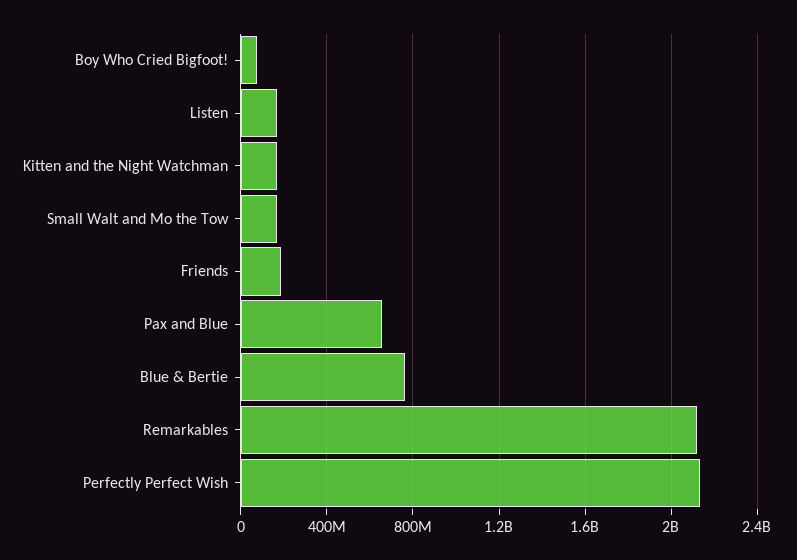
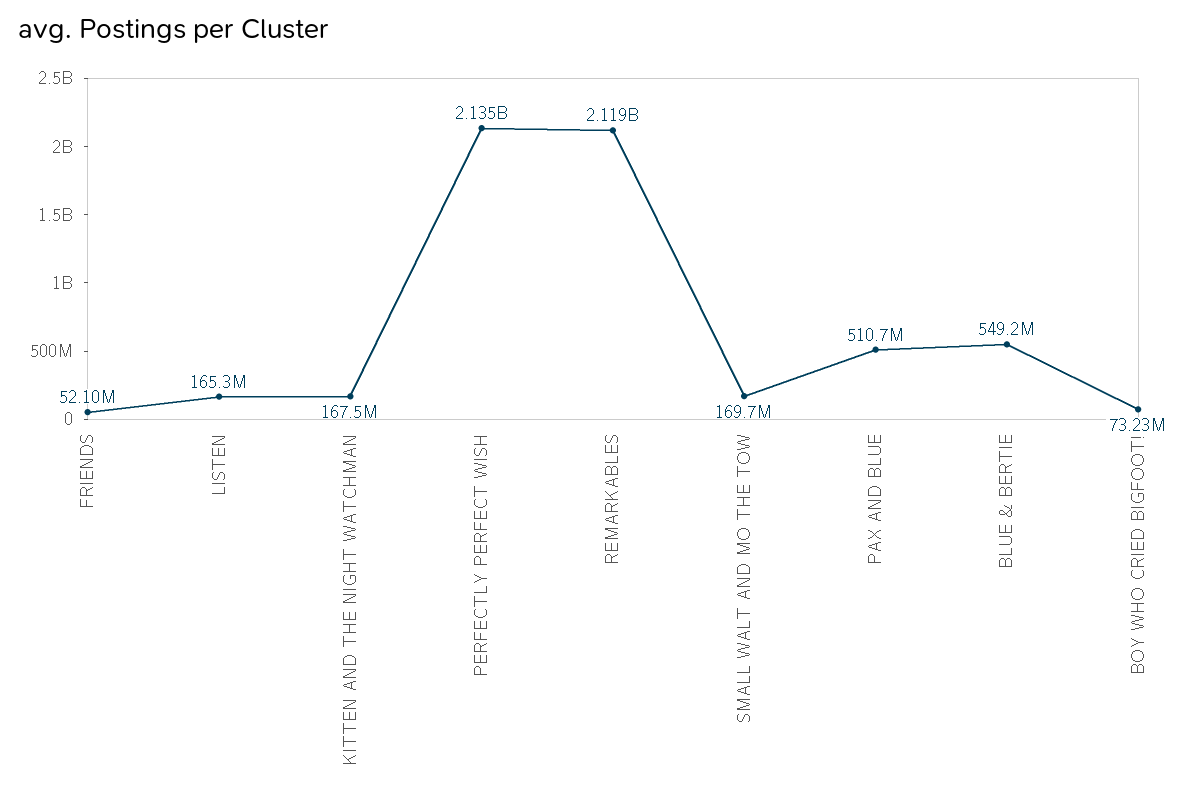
  {
    "Boy Who Cried Bigfoot!": 73230000,
    "Listen": 165300000,
    "Kitten and the Night Watchman": 167500000,
    "Small Walt and Mo the Tow": 169700000,
-   "Friends": 200000000,
+   "Friends": 52100000,
-   "Pax and Blue": 650000000,
+   "Pax and Blue": 510700000,
-   "Blue & Bertie": 750000000,
+   "Blue & Bertie": 549200000,
    "Remarkables": 2119000000,
    "Perfectly Perfect Wish": 2135000000
  }

